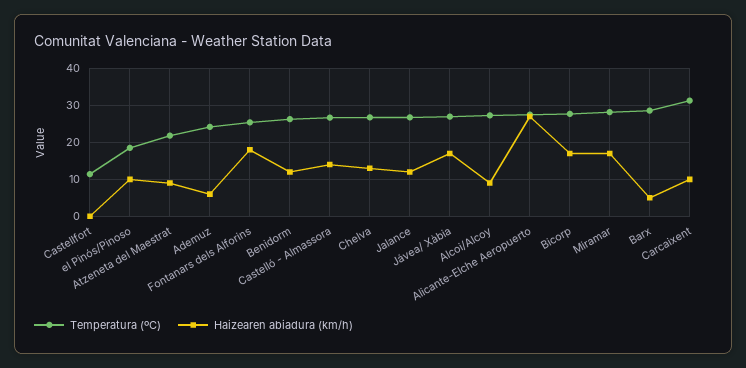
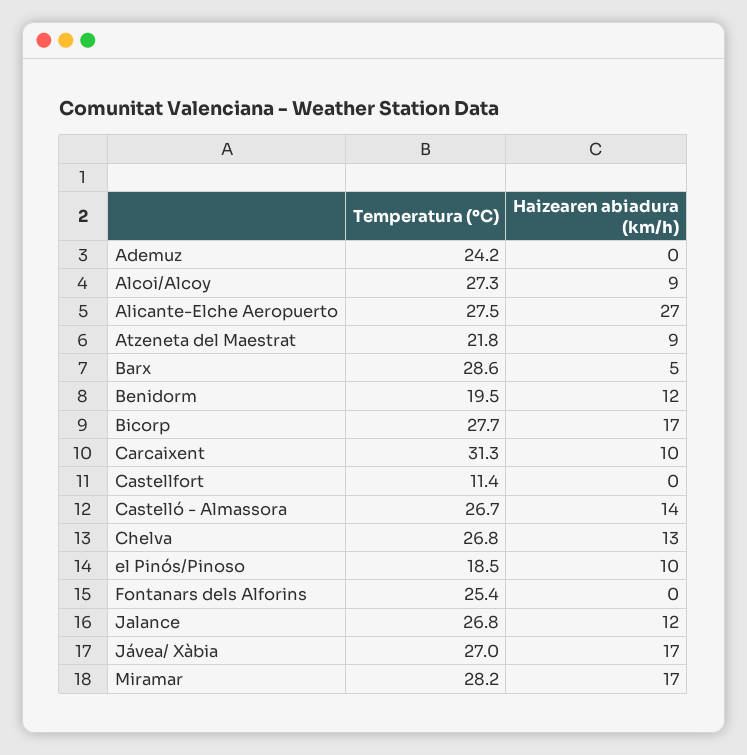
  {
    "Temperatura (ºC)": {
      "Castellfort": 11.4,
      "el Pinós/Pinoso": 18.5,
      "Atzeneta del Maestrat": 21.8,
      "Ademuz": 24.2,
      "Fontanars dels Alforins": 25.4,
-     "Benidorm": 26,
+     "Benidorm": 19.5,
      "Castelló - Almassora": 26.7,
      "Chelva": 26.8,
      "Jalance": 26.8,
      "Jávea/ Xàbia": 27,
      "Alcoi/Alcoy": 27.3,
      "Alicante-Elche Aeropuerto": 27.5,
      "Bicorp": 27.7,
      "Miramar": 28.2,
      "Barx": 28.6,
      "Carcaixent": 31.3
    },
    "Haizearen abiadura (km/h)": {
      "Castellfort": 0,
      "el Pinós/Pinoso": 10,
      "Atzeneta del Maestrat": 9,
-     "Ademuz": 6,
+     "Ademuz": 0,
-     "Fontanars dels Alforins": 18,
+     "Fontanars dels Alforins": 0,
      "Benidorm": 12,
      "Castelló - Almassora": 14,
      "Chelva": 13,
      "Jalance": 12,
      "Jávea/ Xàbia": 17,
      "Alcoi/Alcoy": 9,
      "Alicante-Elche Aeropuerto": 27,
      "Bicorp": 17,
      "Miramar": 17,
      "Barx": 5,
      "Carcaixent": 10
    }
  }

